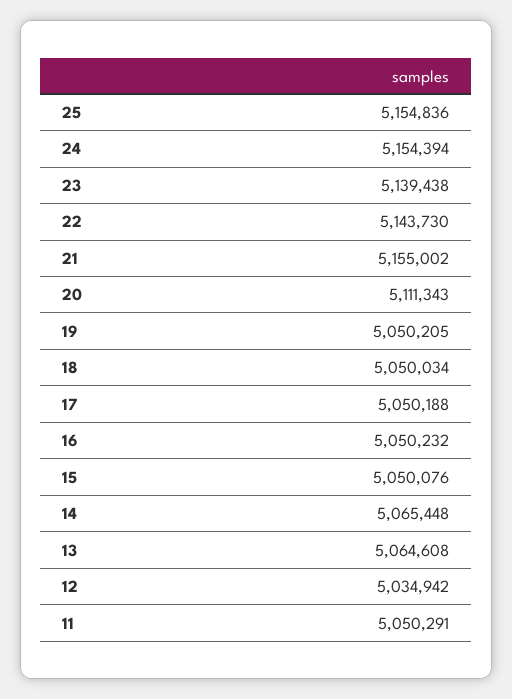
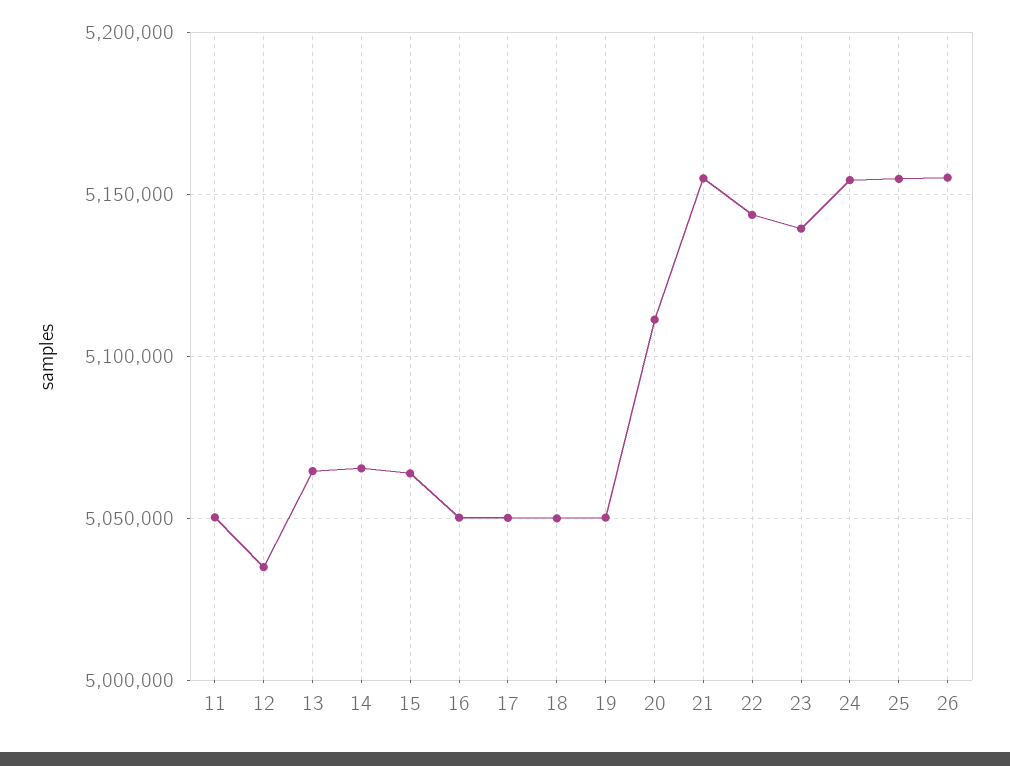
  {
    "25": 5154836,
    "24": 5154394,
    "23": 5139438,
    "22": 5143730,
    "21": 5155002,
    "20": 5111343,
    "19": 5050205,
    "18": 5050034,
    "17": 5050188,
    "16": 5050232,
-   "15": 5050076,
+   "15": 5065000,
    "14": 5065448,
    "13": 5064608,
    "12": 5034942,
-   "11": 5050291
+   "11": 5050291,
+   "26": 5155000
  }

